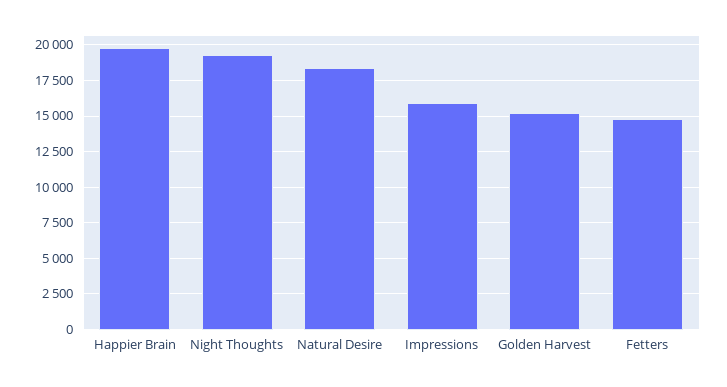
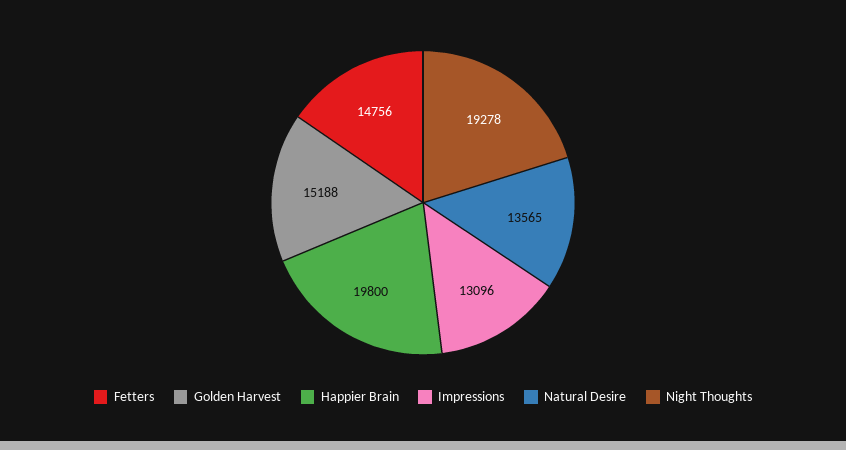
  {
    "Happier Brain": 19800,
    "Night Thoughts": 19278,
-   "Natural Desire": 18500,
+   "Natural Desire": 13565,
-   "Impressions": 16000,
+   "Impressions": 13096,
    "Golden Harvest": 15188,
    "Fetters": 14756
  }

